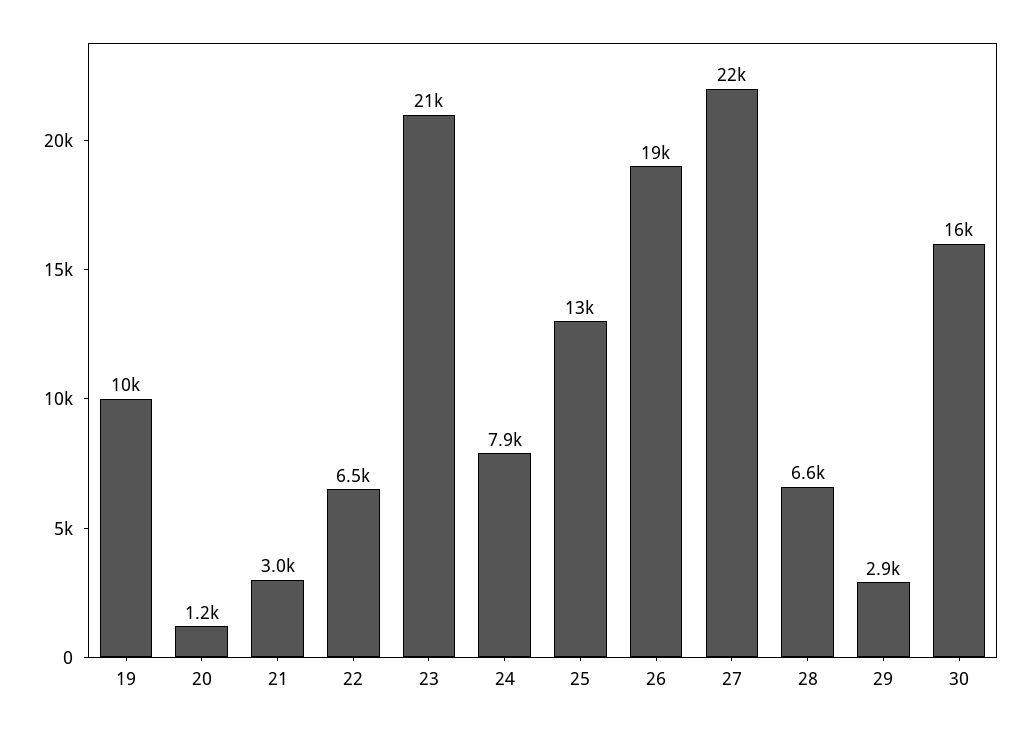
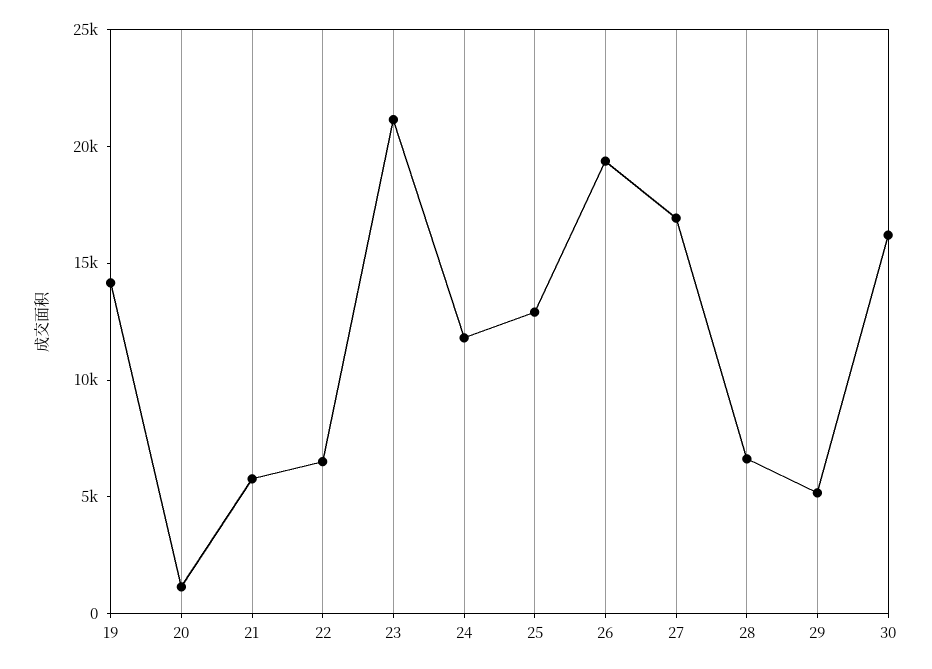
  {
-   "19": 10000,
+   "19": 14000,
    "20": 1200,
-   "21": 3000,
+   "21": 6000,
    "22": 6500,
    "23": 21000,
-   "24": 7900,
+   "24": 12000,
    "25": 13000,
    "26": 19000,
-   "27": 22000,
+   "27": 17000,
    "28": 6600,
-   "29": 2900,
+   "29": 5000,
    "30": 16000
  }

